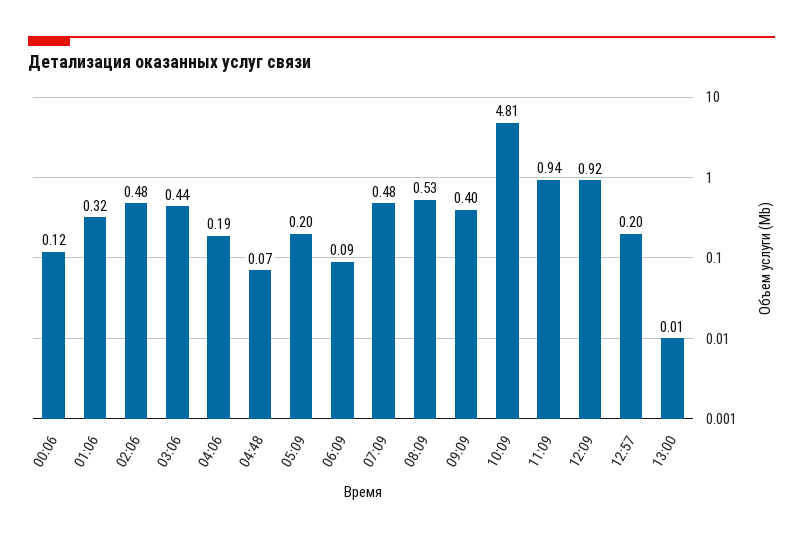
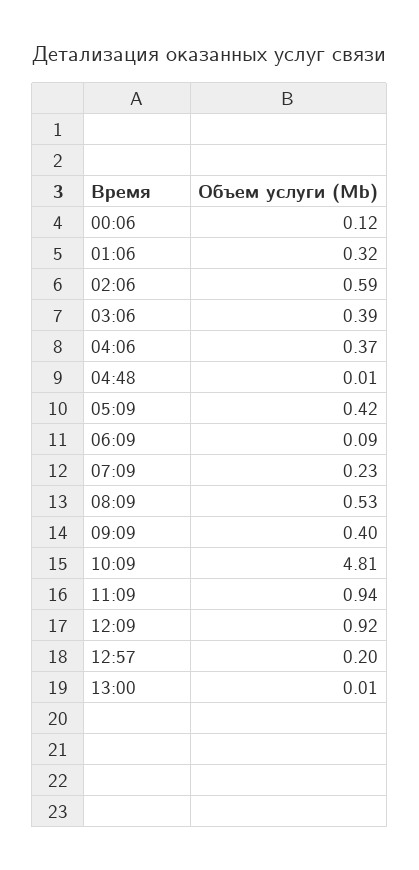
  {
    "00:06": 0.12,
    "01:06": 0.32,
-   "02:06": 0.48,
+   "02:06": 0.59,
-   "03:06": 0.44,
+   "03:06": 0.39,
-   "04:06": 0.19,
+   "04:06": 0.37,
-   "04:48": 0.07,
+   "04:48": 0.01,
-   "05:09": 0.2,
+   "05:09": 0.42,
    "06:09": 0.09,
-   "07:09": 0.48,
+   "07:09": 0.23,
    "08:09": 0.53,
    "09:09": 0.4,
    "10:09": 4.81,
    "11:09": 0.94,
    "12:09": 0.92,
    "12:57": 0.2,
    "13:00": 0.01
  }

